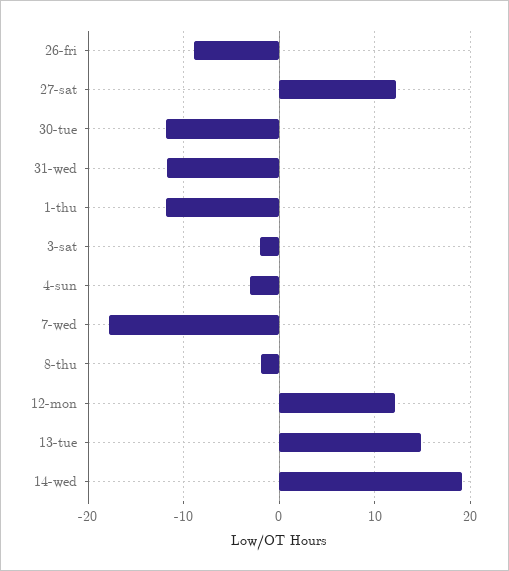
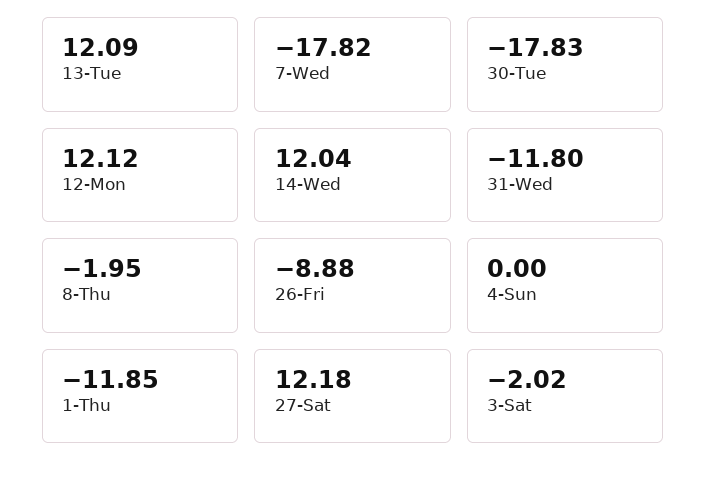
  {
    "26-fri": -8.88,
    "27-sat": 12.18,
-   "30-tue": -12,
+   "30-tue": -17.83,
    "31-wed": -11.8,
    "1-thu": -11.85,
    "3-sat": -2.02,
-   "4-sun": -3,
+   "4-sun": 0,
    "7-wed": -17.82,
    "8-thu": -1.95,
    "12-mon": 12.12,
-   "13-tue": 15,
+   "13-tue": 12.09,
-   "14-wed": 19
+   "14-wed": 12.04
  }

